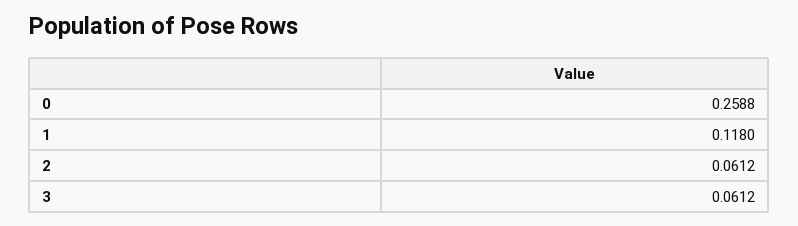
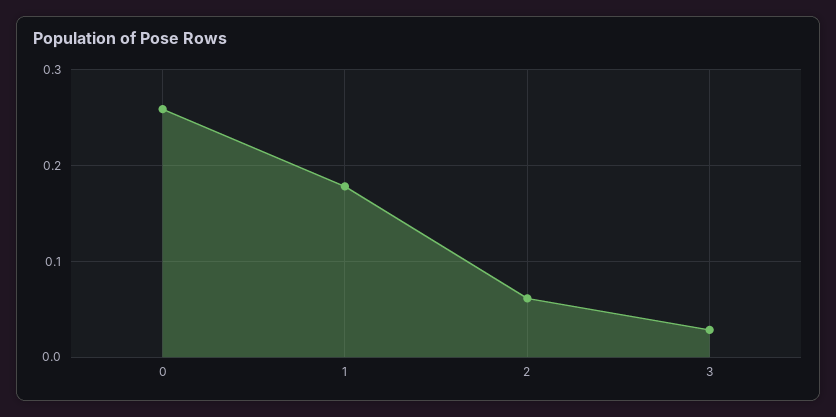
  {
    "0": 0.2588,
-   "1": 0.118,
+   "1": 0.18,
    "2": 0.0612,
-   "3": 0.0612
+   "3": 0.03
  }

